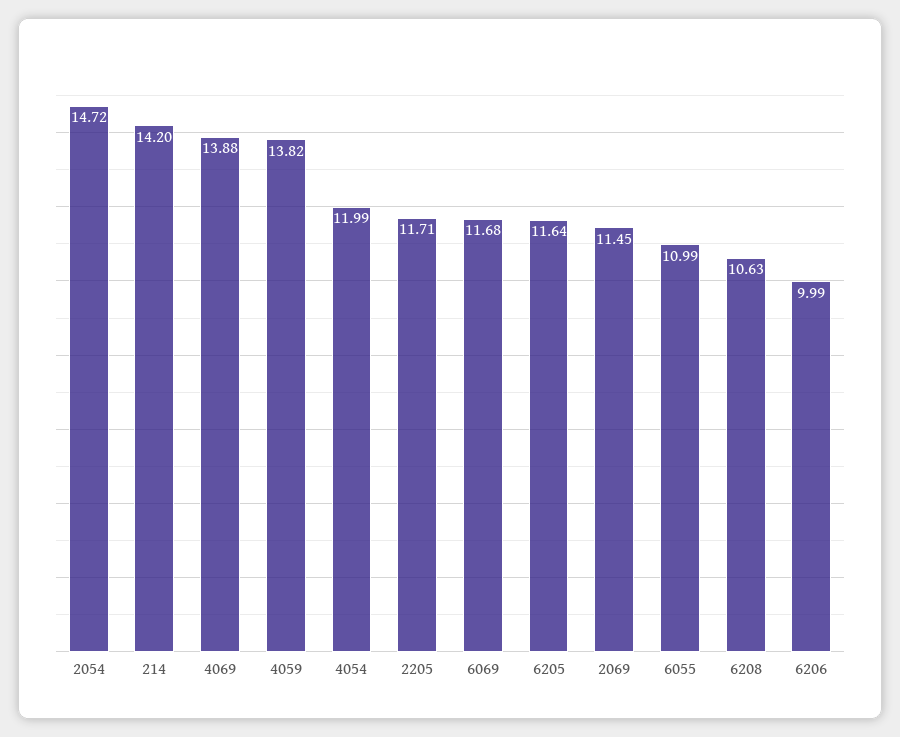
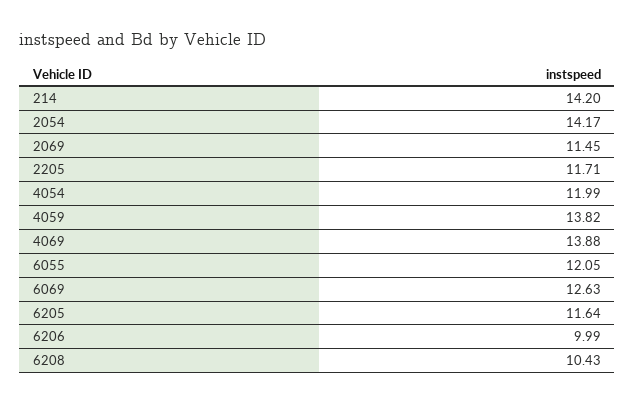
  {
-   "2054": 14.72,
+   "2054": 14.17,
    "214": 14.2,
    "4069": 13.88,
    "4059": 13.82,
    "4054": 11.99,
    "2205": 11.71,
-   "6069": 11.68,
+   "6069": 12.63,
    "6205": 11.64,
    "2069": 11.45,
-   "6055": 10.99,
+   "6055": 12.05,
-   "6208": 10.63,
+   "6208": 10.43,
    "6206": 9.99
  }

